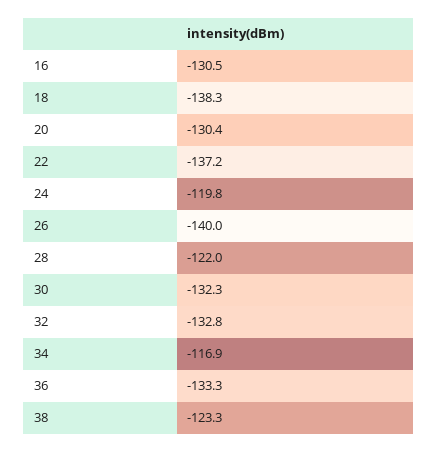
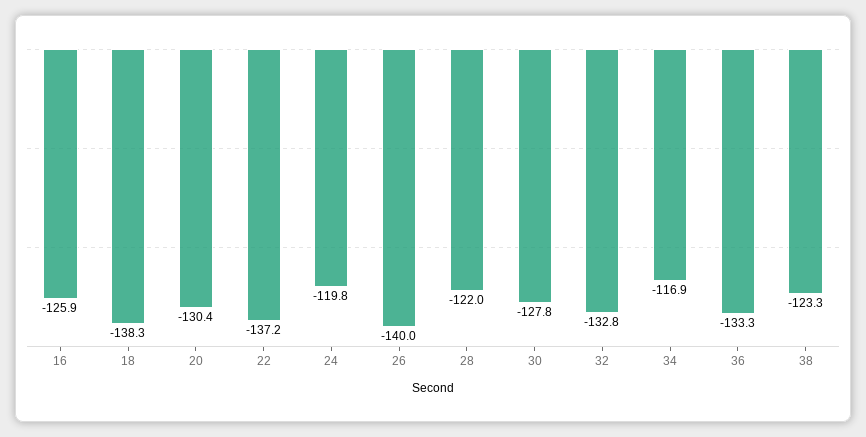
  {
-   "16": -130.5,
+   "16": -125.9,
    "18": -138.3,
    "20": -130.4,
    "22": -137.2,
    "24": -119.8,
    "26": -140,
    "28": -122,
-   "30": -132.3,
+   "30": -127.8,
    "32": -132.8,
    "34": -116.9,
    "36": -133.3,
    "38": -123.3
  }

